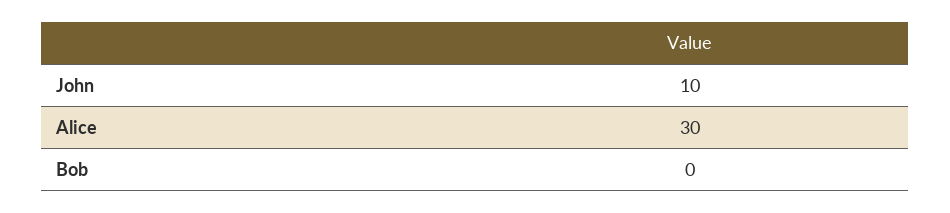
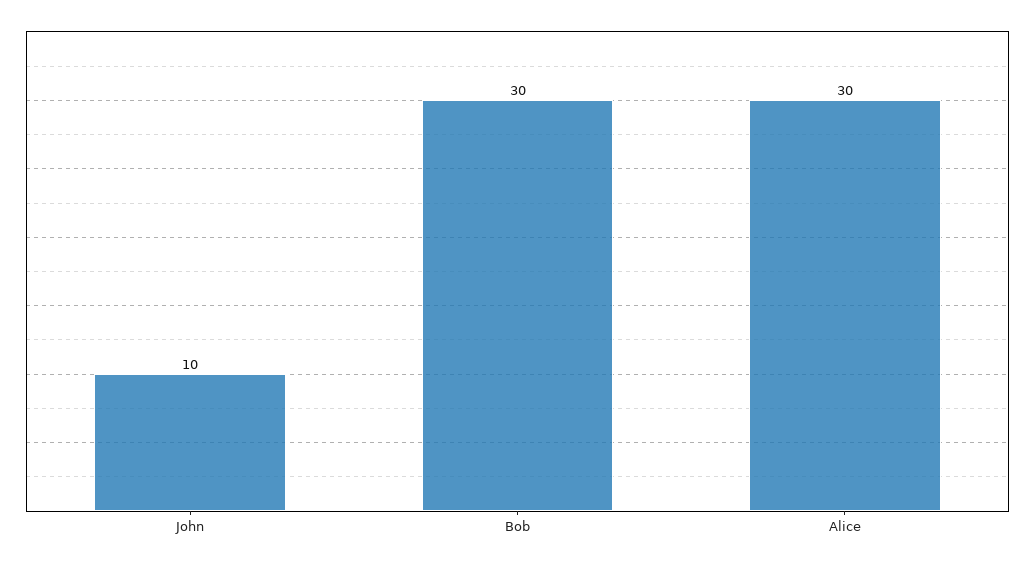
  {
    "John": 10,
    "Alice": 30,
-   "Bob": 0
+   "Bob": 30
  }

